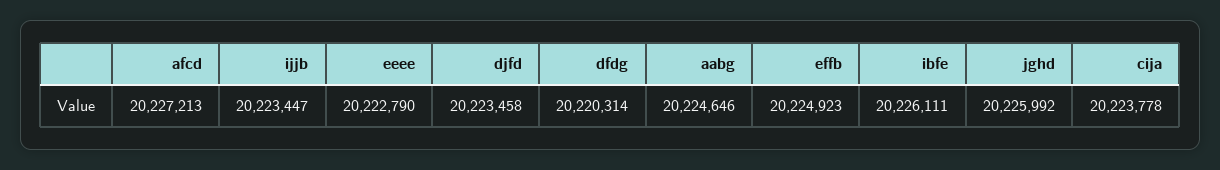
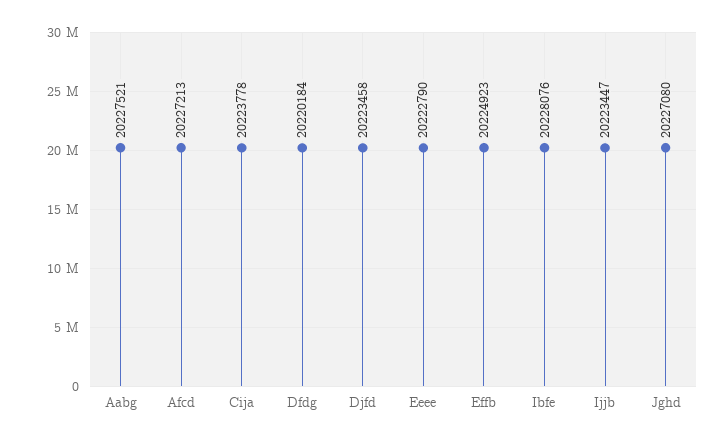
  {
    "afcd": 20227213,
    "ijjb": 20223447,
    "eeee": 20222790,
    "djfd": 20223458,
-   "dfdg": 20220314,
+   "dfdg": 20220184,
-   "aabg": 20224646,
+   "aabg": 20227521,
    "effb": 20224923,
-   "ibfe": 20226111,
+   "ibfe": 20228076,
-   "jghd": 20225992,
+   "jghd": 20227080,
    "cija": 20223778
  }

